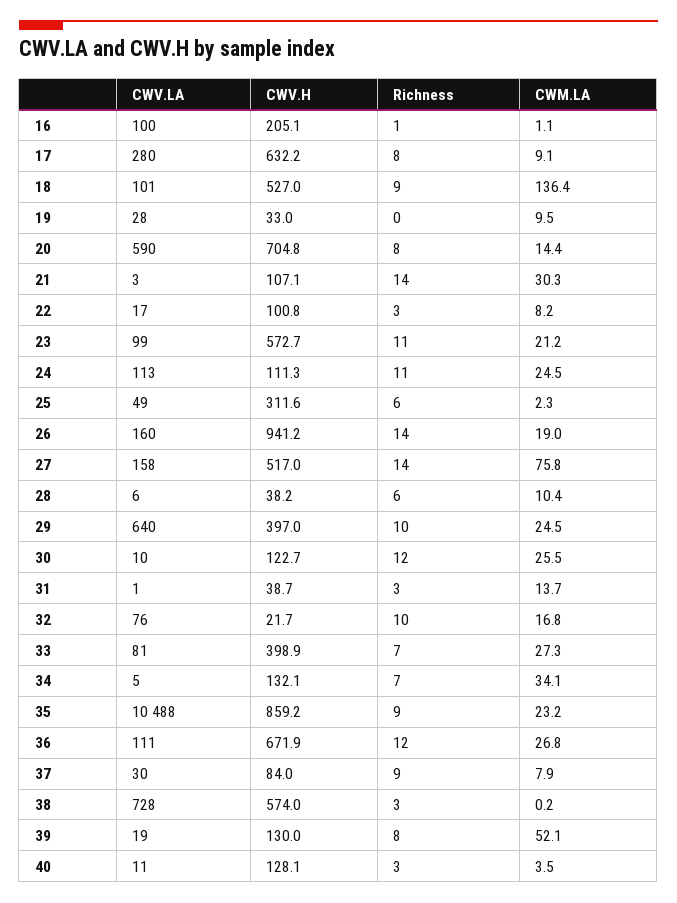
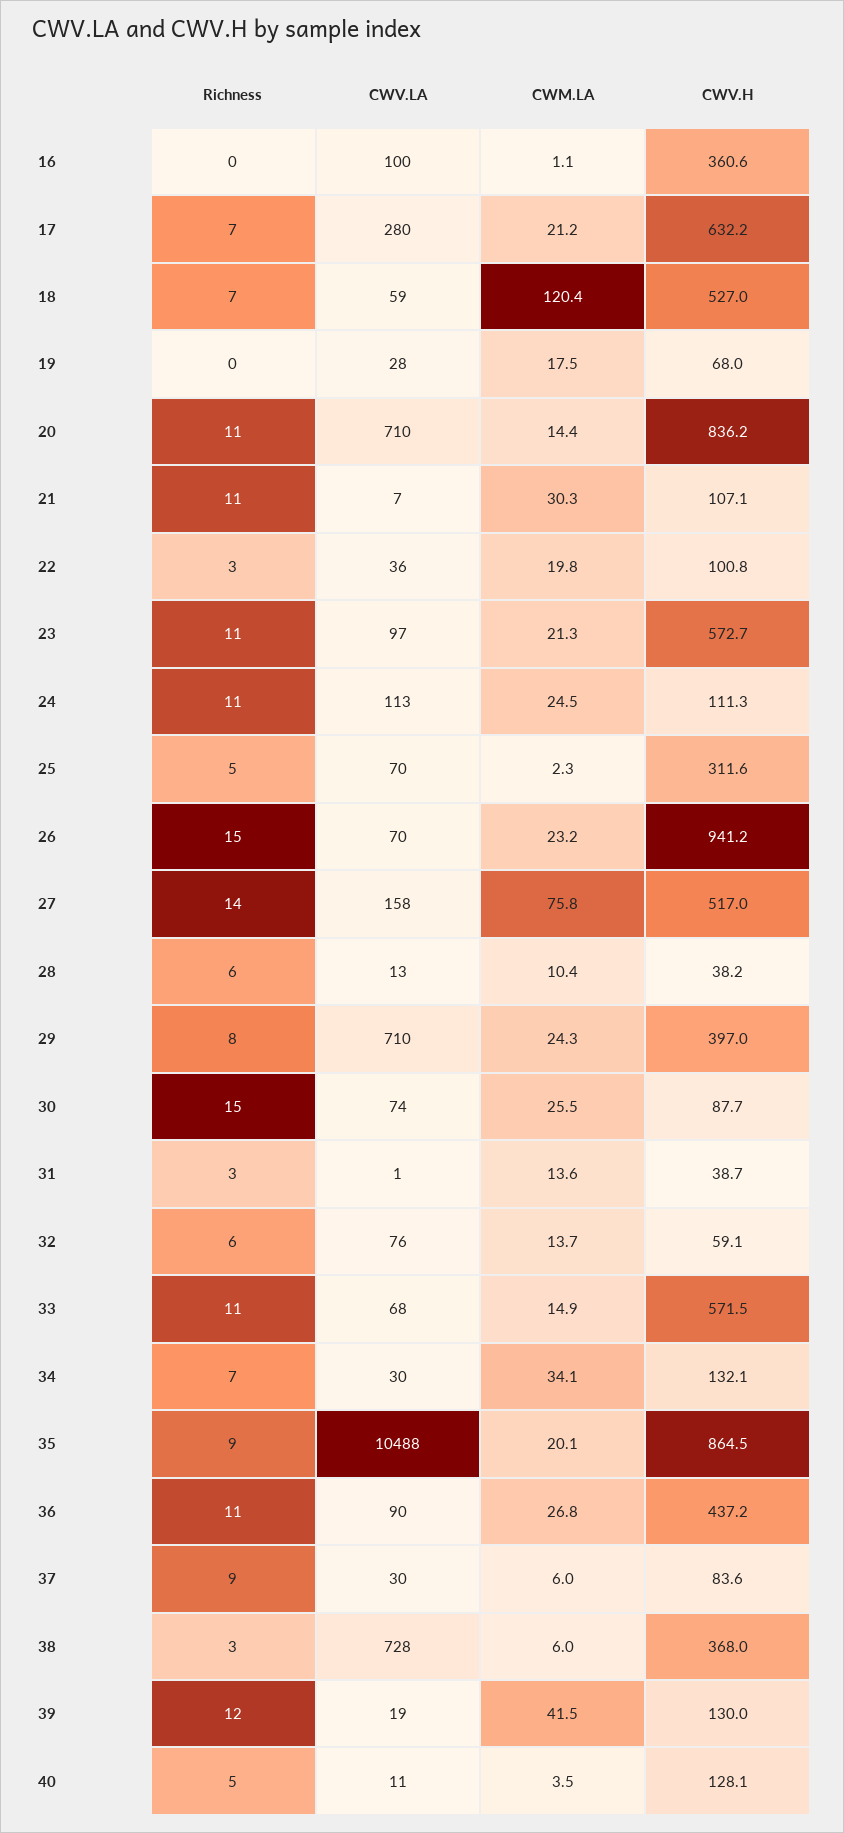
  {
    "CWV.LA": {
      "16": 100,
      "17": 280,
-     "18": 101,
+     "18": 59,
      "19": 28,
-     "20": 590,
+     "20": 710,
-     "21": 3,
+     "21": 7,
-     "22": 17,
+     "22": 36,
-     "23": 99,
+     "23": 97,
      "24": 113,
-     "25": 49,
+     "25": 70,
-     "26": 160,
+     "26": 70,
      "27": 158,
-     "28": 6,
+     "28": 13,
-     "29": 640,
+     "29": 710,
-     "30": 10,
+     "30": 74,
      "31": 1,
      "32": 76,
-     "33": 81,
+     "33": 68,
-     "34": 5,
+     "34": 30,
      "35": 10488,
-     "36": 111,
+     "36": 90,
      "37": 30,
      "38": 728,
      "39": 19,
      "40": 11
    },
    "CWV.H": {
-     "16": 205.1,
+     "16": 360.6,
      "17": 632.2,
      "18": 527,
-     "19": 33,
+     "19": 68,
-     "20": 704.8,
+     "20": 836.2,
      "21": 107.1,
      "22": 100.8,
      "23": 572.7,
      "24": 111.3,
      "25": 311.6,
      "26": 941.2,
      "27": 517,
      "28": 38.2,
      "29": 397,
-     "30": 122.7,
+     "30": 87.7,
      "31": 38.7,
-     "32": 21.7,
+     "32": 59.1,
-     "33": 398.9,
+     "33": 571.5,
      "34": 132.1,
-     "35": 859.2,
+     "35": 864.5,
-     "36": 671.9,
+     "36": 437.2,
-     "37": 84,
+     "37": 83.6,
-     "38": 574,
+     "38": 368,
      "39": 130,
      "40": 128.1
    },
    "Richness": {
-     "16": 1,
+     "16": 0,
-     "17": 8,
+     "17": 7,
-     "18": 9,
+     "18": 7,
      "19": 0,
-     "20": 8,
+     "20": 11,
-     "21": 14,
+     "21": 11,
      "22": 3,
      "23": 11,
      "24": 11,
-     "25": 6,
+     "25": 5,
-     "26": 14,
+     "26": 15,
      "27": 14,
      "28": 6,
-     "29": 10,
+     "29": 8,
-     "30": 12,
+     "30": 15,
      "31": 3,
-     "32": 10,
+     "32": 6,
-     "33": 7,
+     "33": 11,
      "34": 7,
      "35": 9,
-     "36": 12,
+     "36": 11,
      "37": 9,
      "38": 3,
-     "39": 8,
+     "39": 12,
-     "40": 3
+     "40": 5
    },
    "CWM.LA": {
      "16": 1.1,
-     "17": 9.1,
+     "17": 21.2,
-     "18": 136.4,
+     "18": 120.4,
-     "19": 9.5,
+     "19": 17.5,
      "20": 14.4,
      "21": 30.3,
-     "22": 8.2,
+     "22": 19.8,
-     "23": 21.2,
+     "23": 21.3,
      "24": 24.5,
      "25": 2.3,
-     "26": 19,
+     "26": 23.2,
      "27": 75.8,
      "28": 10.4,
-     "29": 24.5,
+     "29": 24.3,
      "30": 25.5,
-     "31": 13.7,
+     "31": 13.6,
-     "32": 16.8,
+     "32": 13.7,
-     "33": 27.3,
+     "33": 14.9,
      "34": 34.1,
-     "35": 23.2,
+     "35": 20.1,
      "36": 26.8,
-     "37": 7.9,
+     "37": 6,
-     "38": 0.2,
+     "38": 6,
-     "39": 52.1,
+     "39": 41.5,
      "40": 3.5
    }
  }

